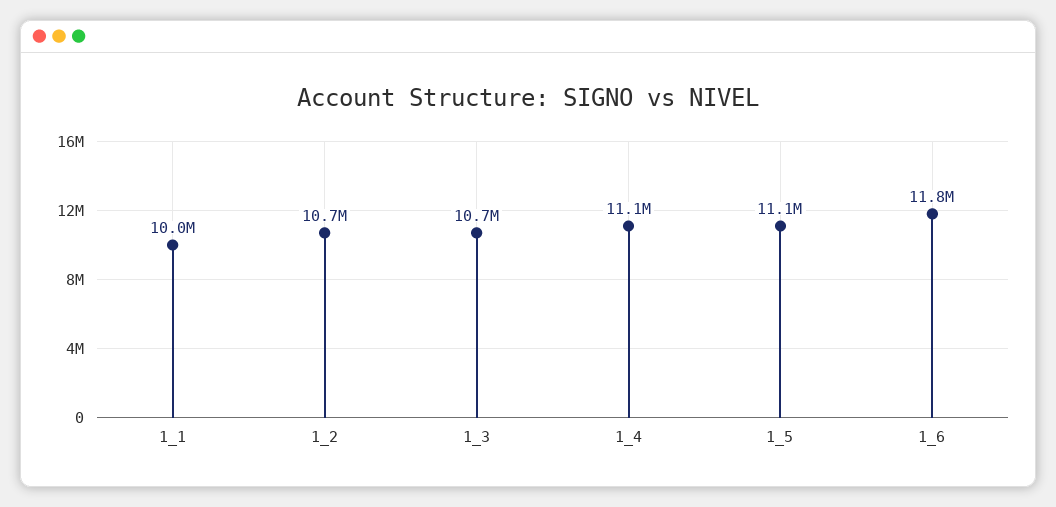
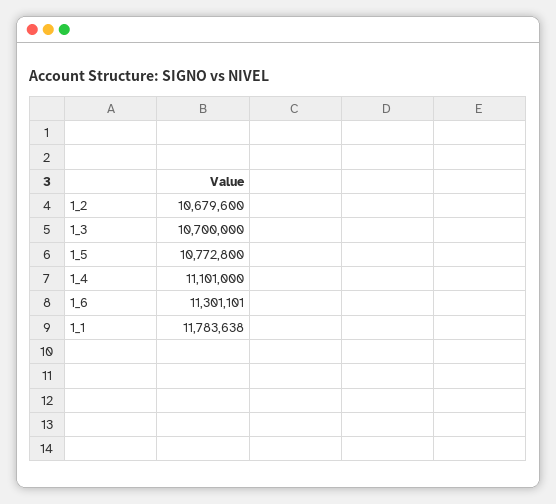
  {
-   "1_1": 10000000,
+   "1_1": 11783638,
    "1_2": 10679600,
    "1_3": 10700000,
    "1_4": 11101000,
-   "1_5": 11100000,
+   "1_5": 10772800,
-   "1_6": 11800000
+   "1_6": 11301101
  }

